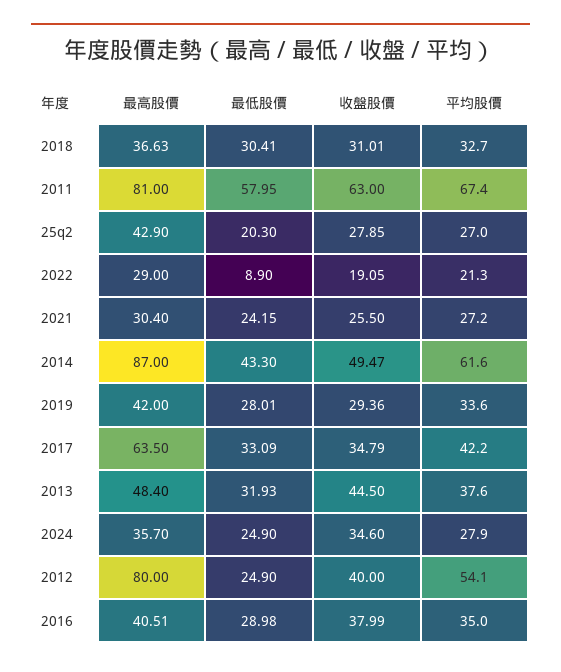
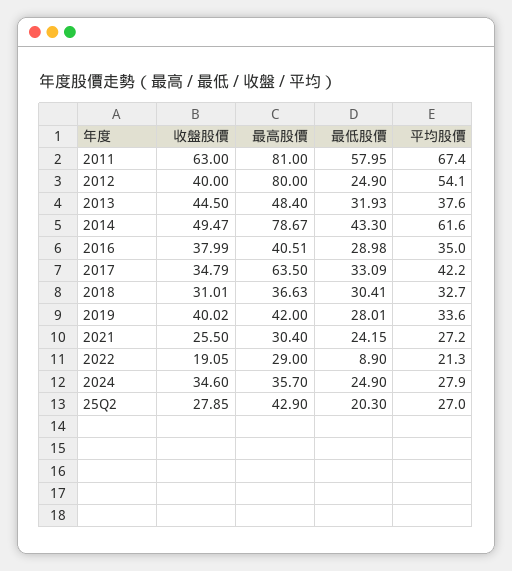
  {
    "最高股價": {
      "2018": 36.63,
      "2011": 81,
      "25q2": 42.9,
      "2022": 29,
      "2021": 30.4,
-     "2014": 87,
+     "2014": 78.67,
      "2019": 42,
      "2017": 63.5,
      "2013": 48.4,
      "2024": 35.7,
      "2012": 80,
      "2016": 40.51
    },
    "最低股價": {
      "2018": 30.41,
      "2011": 57.95,
      "25q2": 20.3,
      "2022": 8.9,
      "2021": 24.15,
      "2014": 43.3,
      "2019": 28.01,
      "2017": 33.09,
      "2013": 31.93,
      "2024": 24.9,
      "2012": 24.9,
      "2016": 28.98
    },
    "收盤股價": {
      "2018": 31.01,
      "2011": 63,
      "25q2": 27.85,
      "2022": 19.05,
      "2021": 25.5,
      "2014": 49.47,
-     "2019": 29.36,
+     "2019": 40.02,
      "2017": 34.79,
      "2013": 44.5,
      "2024": 34.6,
      "2012": 40,
      "2016": 37.99
    },
    "平均股價": {
      "2018": 32.7,
      "2011": 67.4,
      "25q2": 27,
      "2022": 21.3,
      "2021": 27.2,
      "2014": 61.6,
      "2019": 33.6,
      "2017": 42.2,
      "2013": 37.6,
      "2024": 27.9,
      "2012": 54.1,
      "2016": 35
    }
  }

